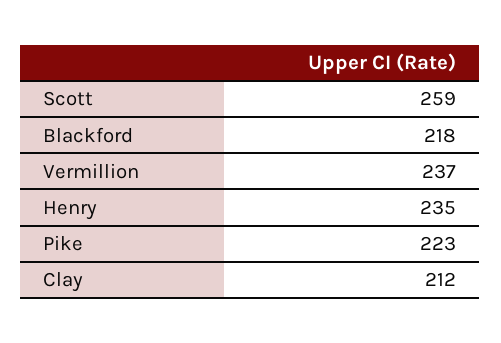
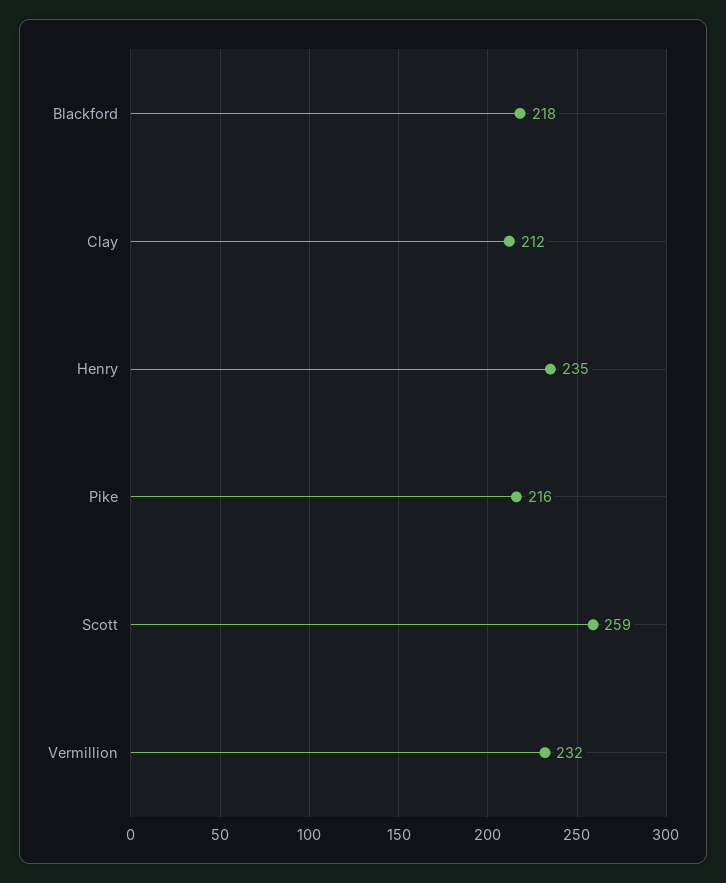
  {
    "Scott": 259,
    "Blackford": 218,
-   "Vermillion": 237,
+   "Vermillion": 232,
    "Henry": 235,
-   "Pike": 223,
+   "Pike": 216,
    "Clay": 212
  }

